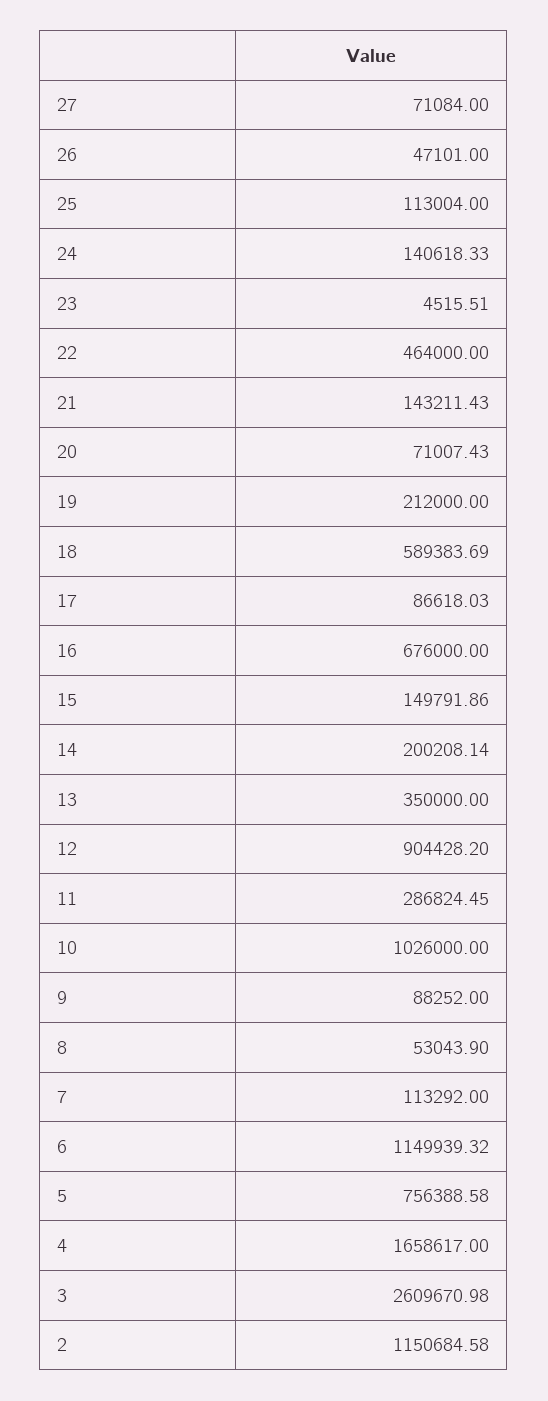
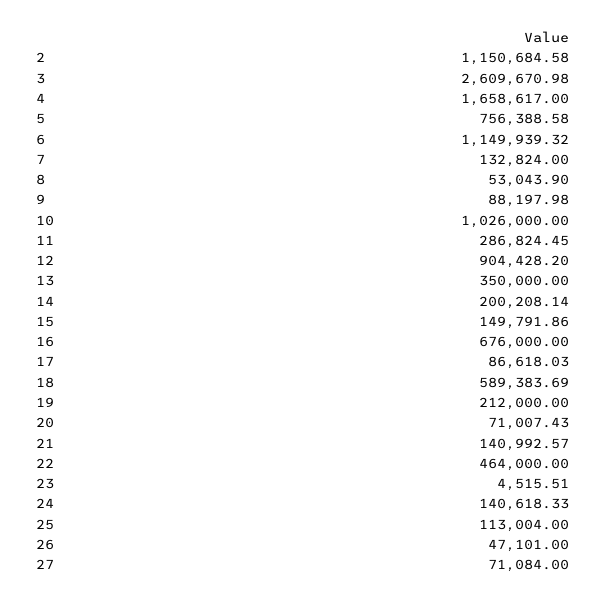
  {
    "27": 71084,
    "26": 47101,
    "25": 113004,
    "24": 140618.33,
    "23": 4515.51,
    "22": 464000,
-   "21": 143211.43,
+   "21": 140992.57,
    "20": 71007.43,
    "19": 212000,
    "18": 589383.69,
    "17": 86618.03,
    "16": 676000,
    "15": 149791.86,
    "14": 200208.14,
    "13": 350000,
    "12": 904428.2,
    "11": 286824.45,
    "10": 1026000,
-   "9": 88252,
+   "9": 88197.98,
    "8": 53043.9,
-   "7": 113292,
+   "7": 132824,
    "6": 1149939.32,
    "5": 756388.58,
    "4": 1658617,
    "3": 2609670.98,
    "2": 1150684.58
  }

